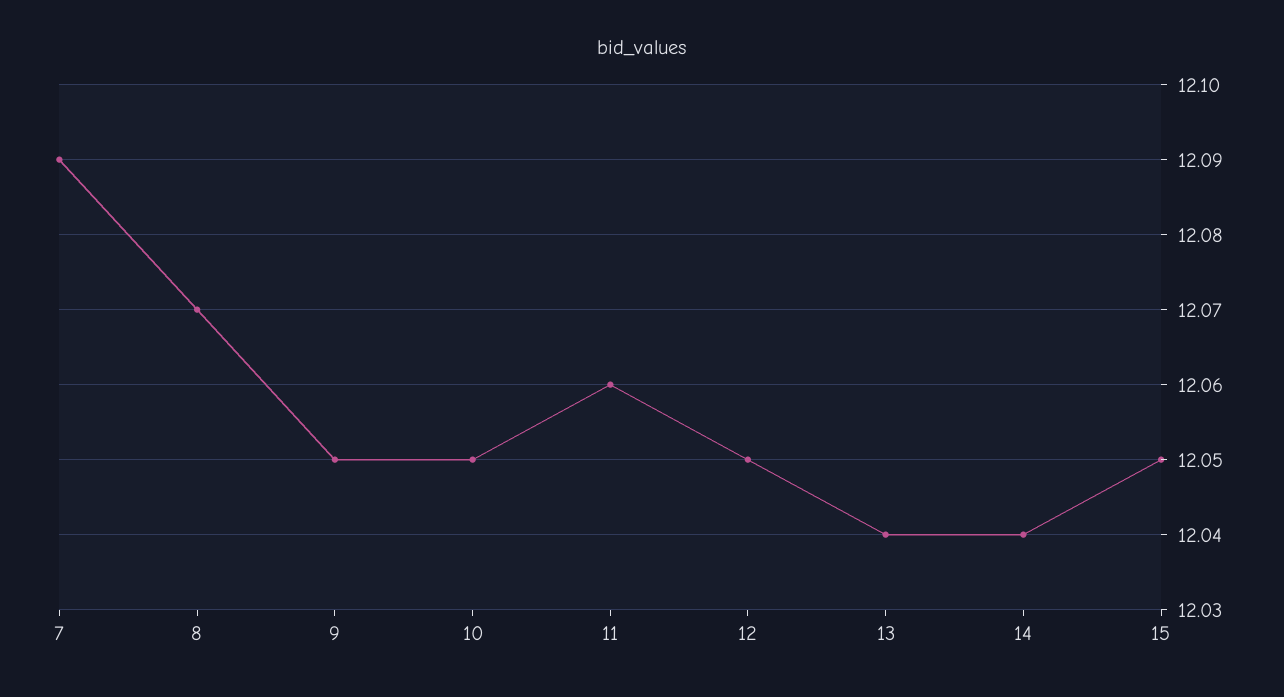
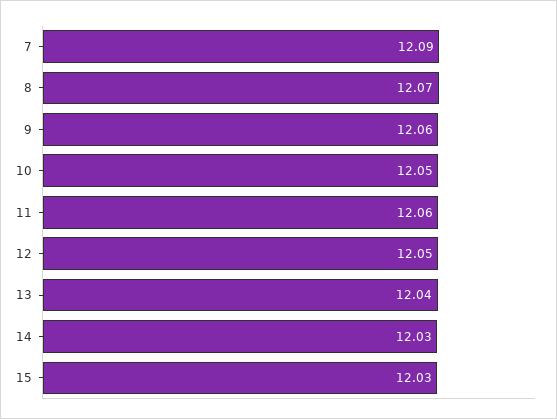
  {
    "7": 12.09,
    "8": 12.07,
-   "9": 12.05,
+   "9": 12.06,
    "10": 12.05,
    "11": 12.06,
    "12": 12.05,
    "13": 12.04,
-   "14": 12.04,
+   "14": 12.03,
-   "15": 12.05
+   "15": 12.03
  }

